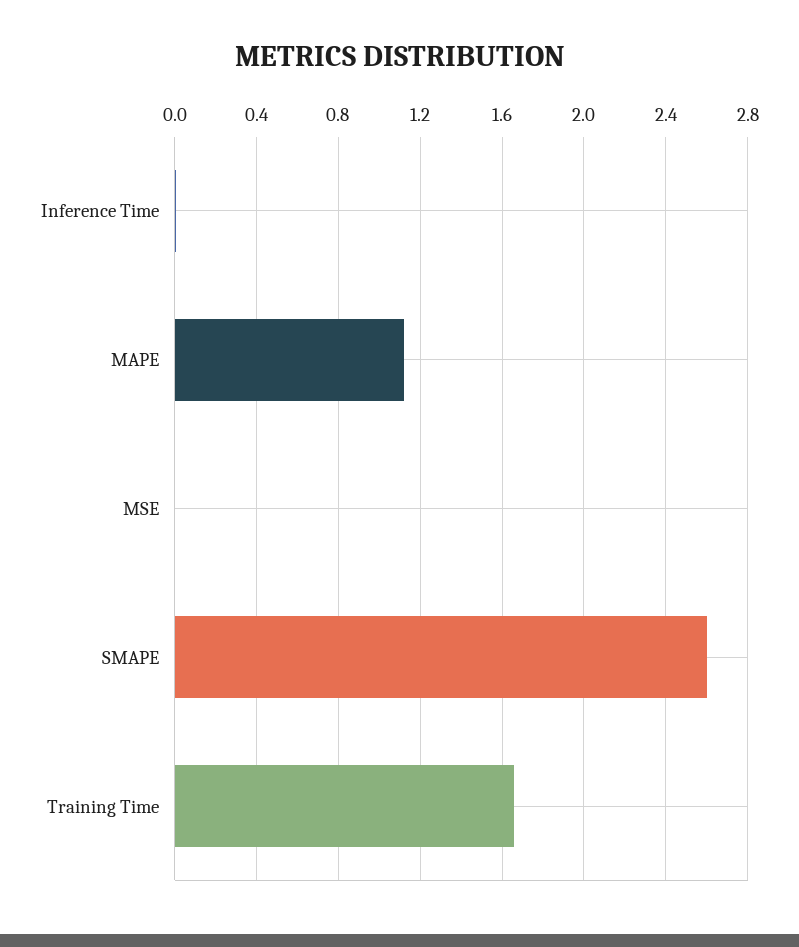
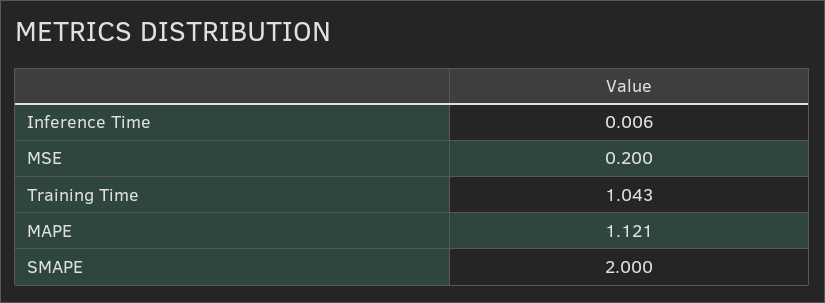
  {
    "Inference Time": 0.006,
    "MAPE": 1.121,
-   "MSE": 0,
+   "MSE": 0.2,
-   "SMAPE": 2.6,
+   "SMAPE": 2,
-   "Training Time": 1.65
+   "Training Time": 1.043
  }

